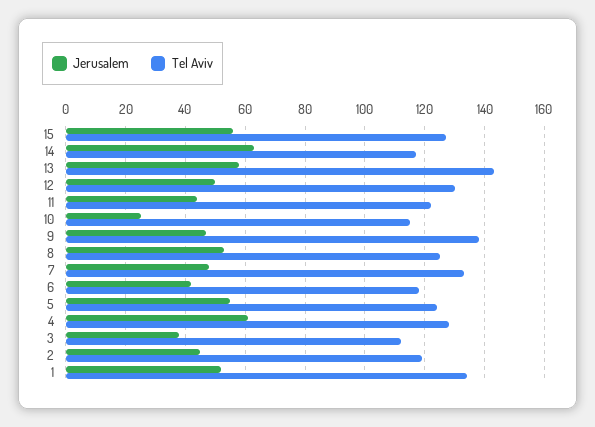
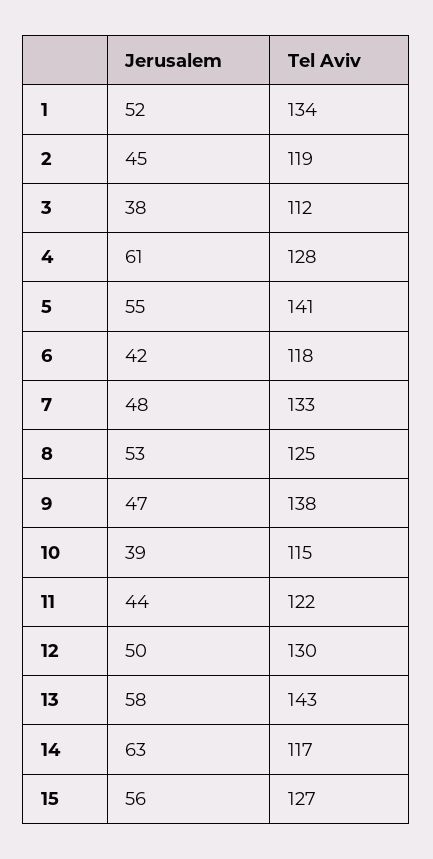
  {
    "Jerusalem": {
      "15": 56,
      "14": 63,
      "13": 58,
      "12": 50,
      "11": 44,
-     "10": 25,
+     "10": 39,
      "9": 47,
      "8": 53,
      "7": 48,
      "6": 42,
      "5": 55,
      "4": 61,
      "3": 38,
      "2": 45,
      "1": 52
    },
    "Tel Aviv": {
      "15": 127,
      "14": 117,
      "13": 143,
      "12": 130,
      "11": 122,
      "10": 115,
      "9": 138,
      "8": 125,
      "7": 133,
      "6": 118,
-     "5": 125,
+     "5": 141,
      "4": 128,
      "3": 112,
      "2": 119,
      "1": 134
    }
  }

